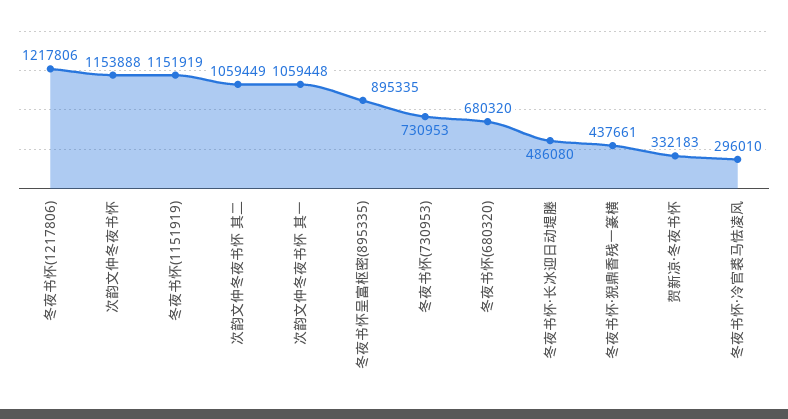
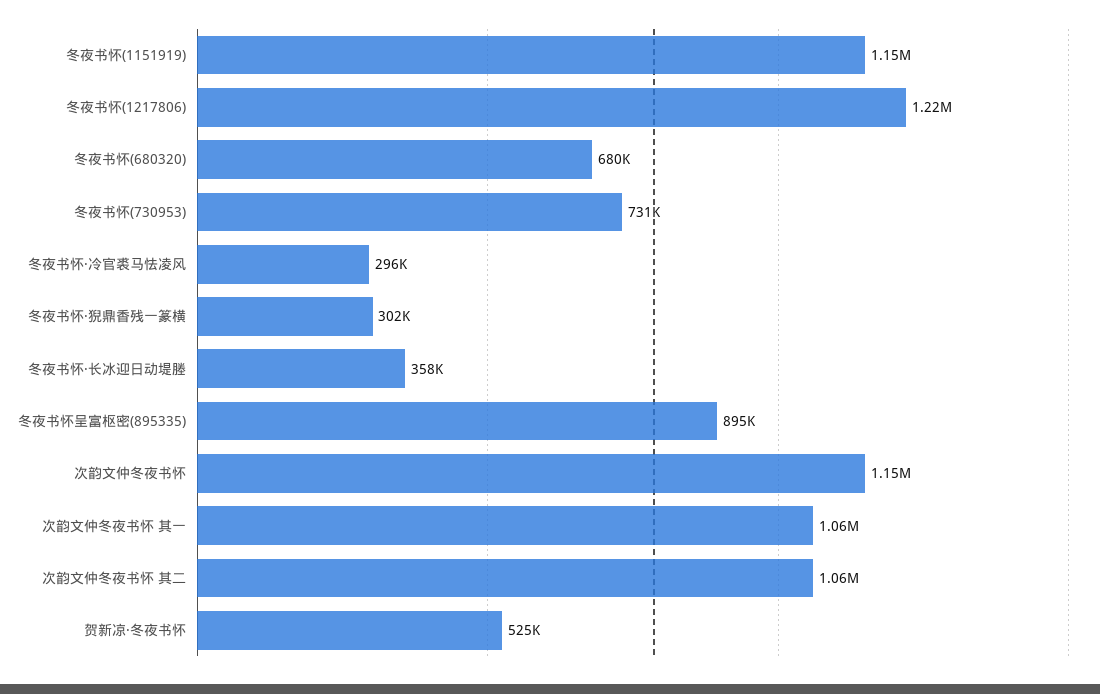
  {
    "冬夜书怀(1217806)": 1217806,
    "次韵文仲冬夜书怀": 1153888,
    "冬夜书怀(1151919)": 1151919,
    "次韵文仲冬夜书怀 其二": 1059449,
    "次韵文仲冬夜书怀 其一": 1059448,
    "冬夜书怀呈富枢密(895335)": 895335,
    "冬夜书怀(730953)": 730953,
    "冬夜书怀(680320)": 680320,
-   "冬夜书怀·长冰迎日动堤塍": 486080,
+   "冬夜书怀·长冰迎日动堤塍": 358000,
-   "冬夜书怀·猊鼎香残一篆横": 437661,
+   "冬夜书怀·猊鼎香残一篆横": 302000,
-   "贺新凉·冬夜书怀": 332183,
+   "贺新凉·冬夜书怀": 525000,
    "冬夜书怀·冷官裘马怯凌风": 296010
  }

